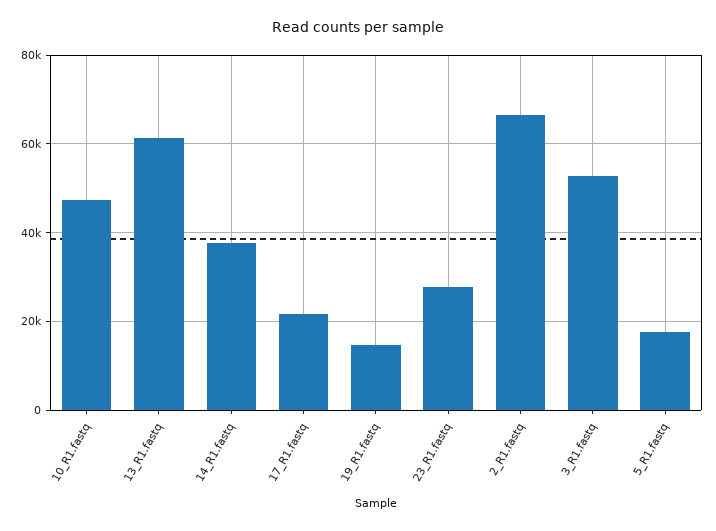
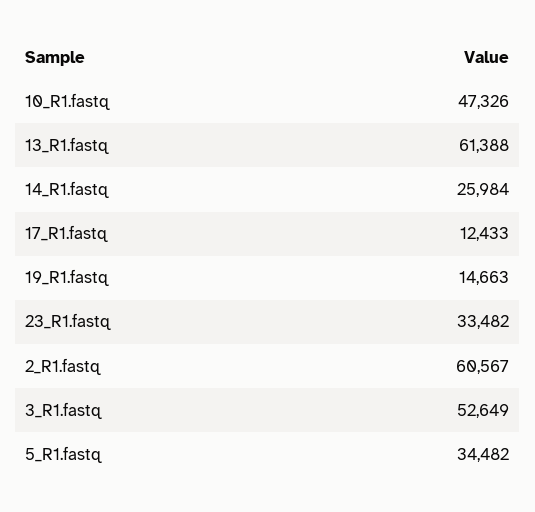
  {
    "10_R1.fastq": 47326,
    "13_R1.fastq": 61388,
-   "14_R1.fastq": 38000,
+   "14_R1.fastq": 25984,
-   "17_R1.fastq": 22000,
+   "17_R1.fastq": 12433,
    "19_R1.fastq": 14663,
-   "23_R1.fastq": 28000,
+   "23_R1.fastq": 33482,
-   "2_R1.fastq": 66000,
+   "2_R1.fastq": 60567,
    "3_R1.fastq": 52649,
-   "5_R1.fastq": 18000
+   "5_R1.fastq": 34482
  }

